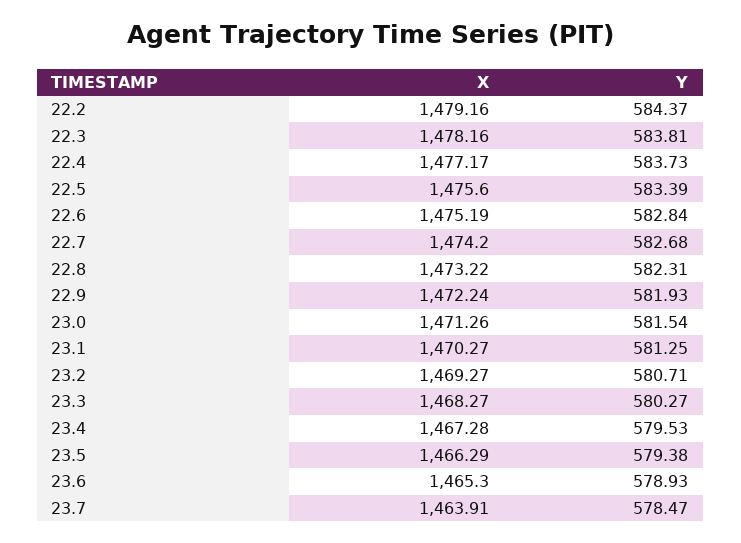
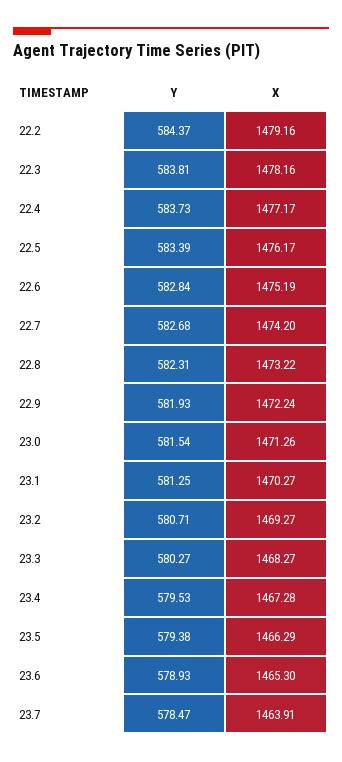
  {
    "X": {
      "22.2": 1479.16,
      "22.3": 1478.16,
      "22.4": 1477.17,
-     "22.5": 1475.6,
+     "22.5": 1476.17,
      "22.6": 1475.19,
      "22.7": 1474.2,
      "22.8": 1473.22,
      "22.9": 1472.24,
      "23.0": 1471.26,
      "23.1": 1470.27,
      "23.2": 1469.27,
      "23.3": 1468.27,
      "23.4": 1467.28,
      "23.5": 1466.29,
      "23.6": 1465.3,
      "23.7": 1463.91
    },
    "Y": {
      "22.2": 584.37,
      "22.3": 583.81,
      "22.4": 583.73,
      "22.5": 583.39,
      "22.6": 582.84,
      "22.7": 582.68,
      "22.8": 582.31,
      "22.9": 581.93,
      "23.0": 581.54,
      "23.1": 581.25,
      "23.2": 580.71,
      "23.3": 580.27,
      "23.4": 579.53,
      "23.5": 579.38,
      "23.6": 578.93,
      "23.7": 578.47
    }
  }

